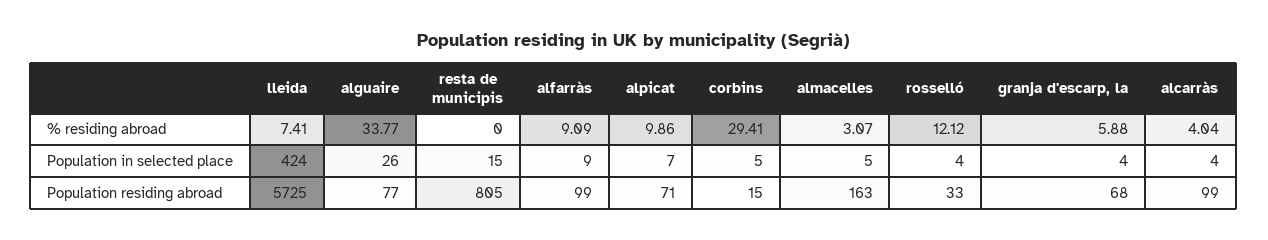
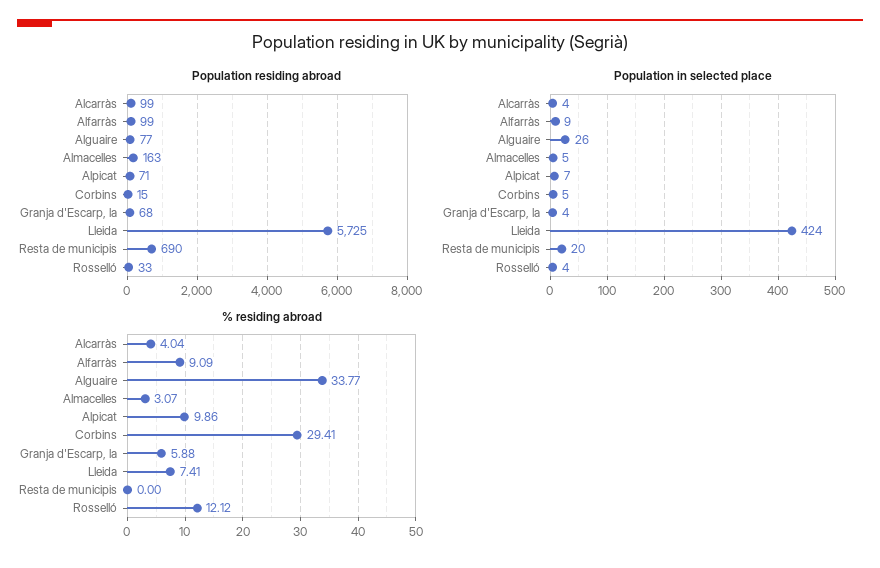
  {
    "% residing abroad": {
      "lleida": 7.41,
      "alguaire": 33.77,
      "resta de municipis": 0,
      "alfarràs": 9.09,
      "alpicat": 9.86,
      "corbins": 29.41,
      "almacelles": 3.07,
      "rosselló": 12.12,
      "granja d'escarp, la": 5.88,
      "alcarràs": 4.04
    },
    "Population in selected place": {
      "lleida": 424,
      "alguaire": 26,
-     "resta de municipis": 15,
+     "resta de municipis": 20,
      "alfarràs": 9,
      "alpicat": 7,
      "corbins": 5,
      "almacelles": 5,
      "rosselló": 4,
      "granja d'escarp, la": 4,
      "alcarràs": 4
    },
    "Population residing abroad": {
      "lleida": 5725,
      "alguaire": 77,
-     "resta de municipis": 805,
+     "resta de municipis": 690,
      "alfarràs": 99,
      "alpicat": 71,
      "corbins": 15,
      "almacelles": 163,
      "rosselló": 33,
      "granja d'escarp, la": 68,
      "alcarràs": 99
    }
  }

